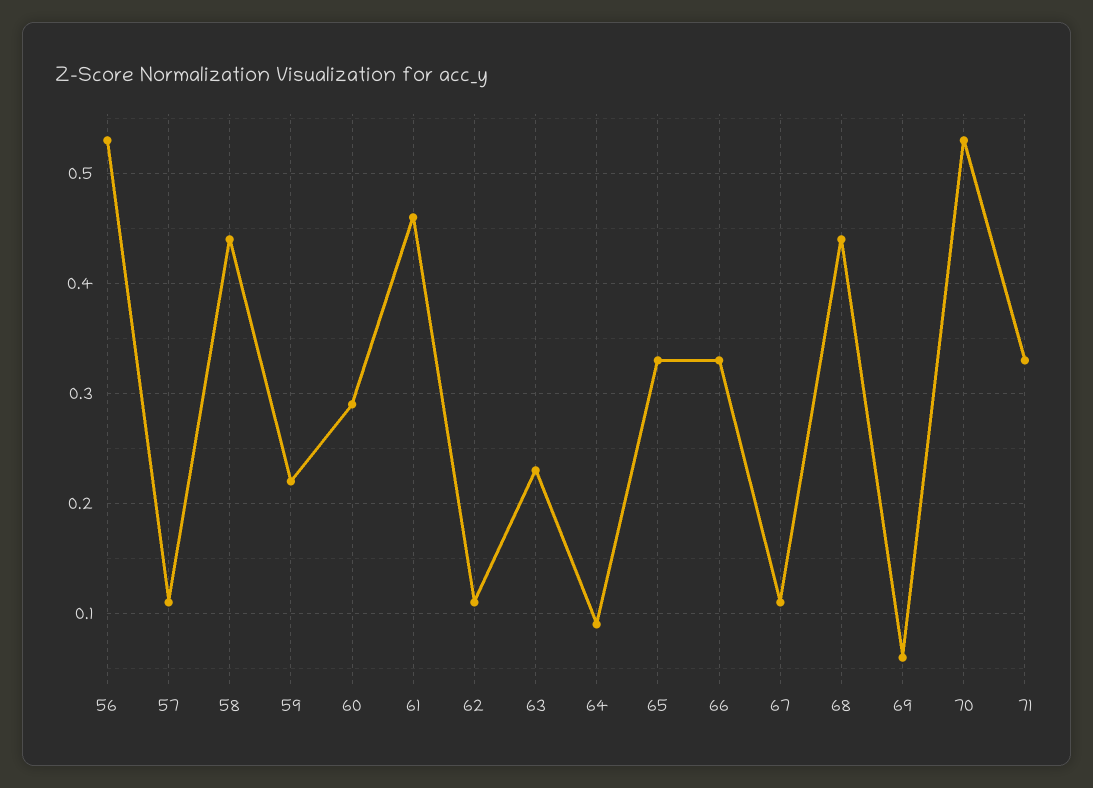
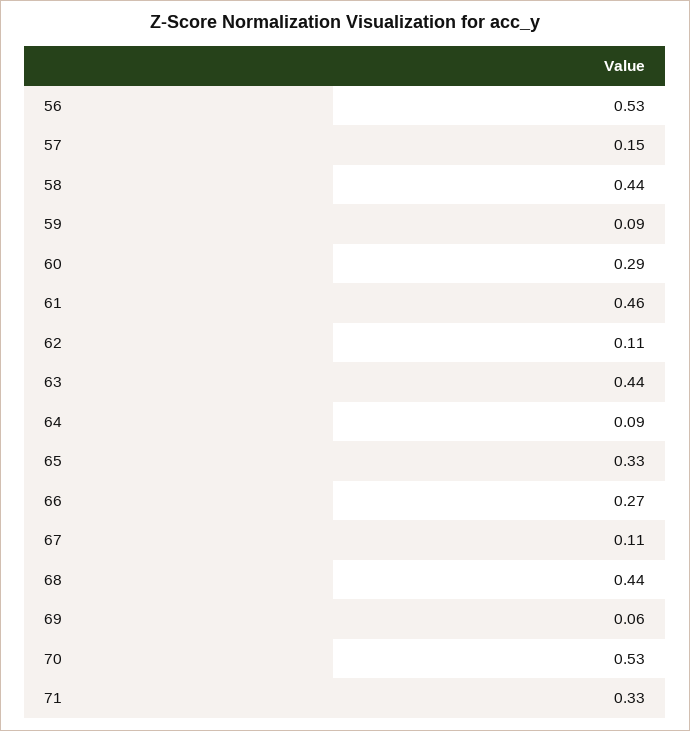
  {
    "56": 0.53,
-   "57": 0.11,
+   "57": 0.15,
    "58": 0.44,
-   "59": 0.22,
+   "59": 0.09,
    "60": 0.29,
    "61": 0.46,
    "62": 0.11,
-   "63": 0.23,
+   "63": 0.44,
    "64": 0.09,
    "65": 0.33,
-   "66": 0.33,
+   "66": 0.27,
    "67": 0.11,
    "68": 0.44,
    "69": 0.06,
    "70": 0.53,
    "71": 0.33
  }

